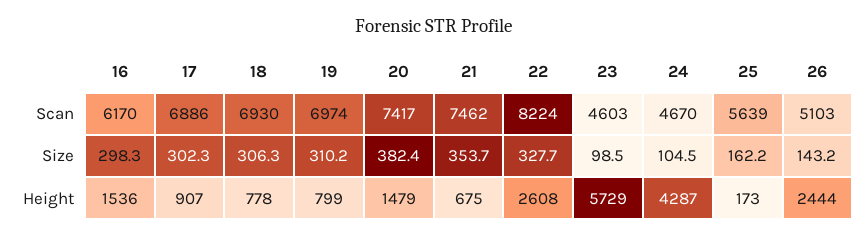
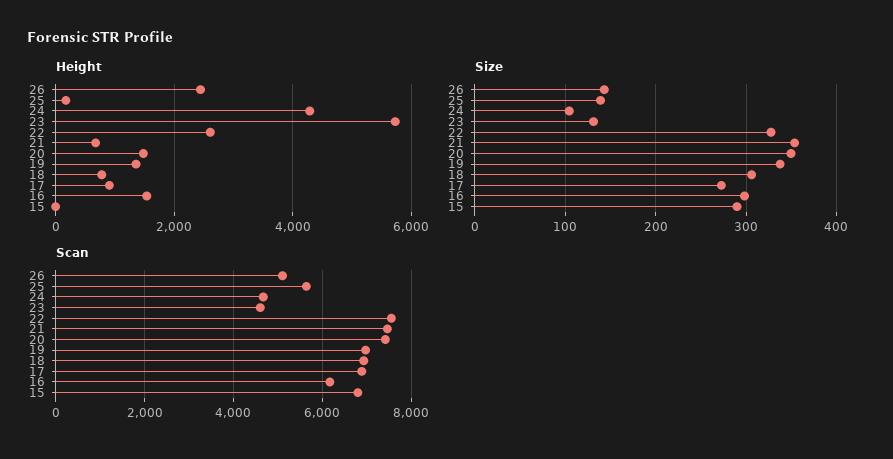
  {
    "Scan": {
      "16": 6170,
      "17": 6886,
      "18": 6930,
      "19": 6974,
      "20": 7417,
      "21": 7462,
-     "22": 8224,
+     "22": 7600,
      "23": 4603,
      "24": 4670,
      "25": 5639,
-     "26": 5103
+     "26": 5103,
+     "15": 6800
    },
    "Size": {
      "16": 298.3,
-     "17": 302.3,
+     "17": 270,
      "18": 306.3,
-     "19": 310.2,
+     "19": 340,
-     "20": 382.4,
+     "20": 350,
      "21": 353.7,
      "22": 327.7,
-     "23": 98.5,
+     "23": 130,
      "24": 104.5,
-     "25": 162.2,
+     "25": 140,
-     "26": 143.2
+     "26": 143.2,
+     "15": 290
    },
    "Height": {
      "16": 1536,
      "17": 907,
      "18": 778,
-     "19": 799,
+     "19": 1400,
      "20": 1479,
      "21": 675,
      "22": 2608,
      "23": 5729,
      "24": 4287,
      "25": 173,
-     "26": 2444
+     "26": 2444,
+     "15": 0
    }
  }

